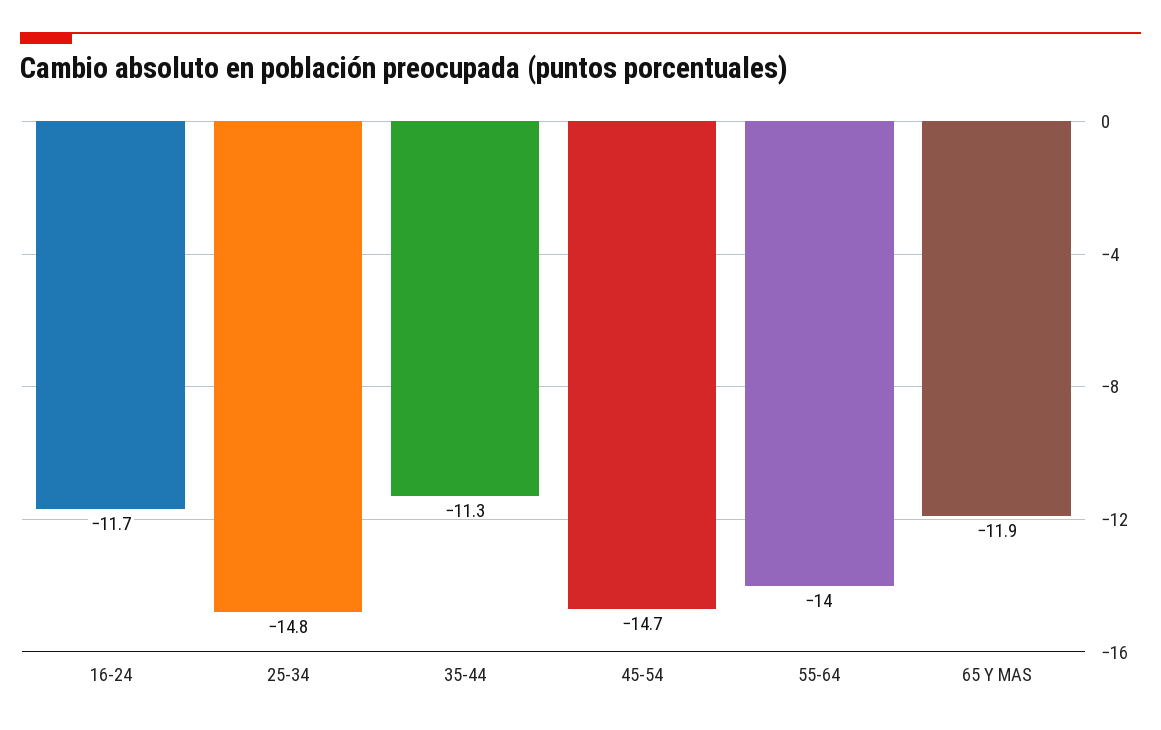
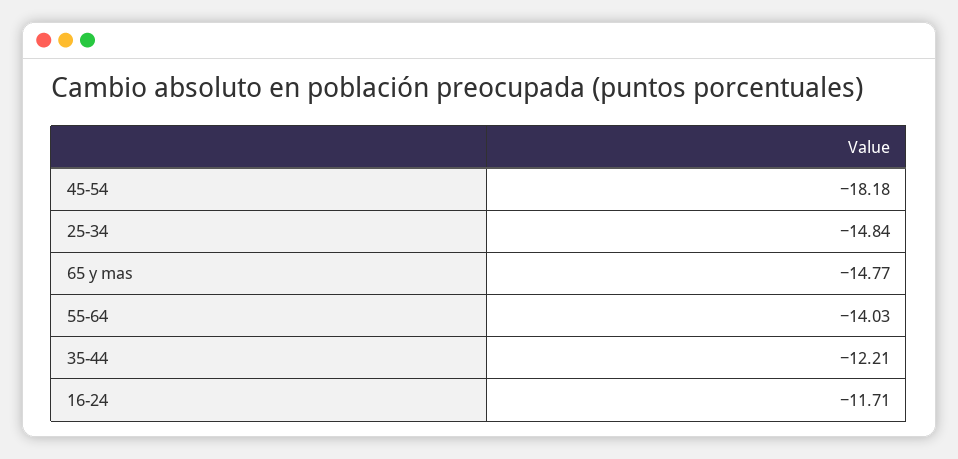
  {
    "16-24": -11.71,
    "25-34": -14.84,
-   "35-44": -11.3,
+   "35-44": -12.21,
-   "45-54": -14.7,
+   "45-54": -18.18,
    "55-64": -14.03,
-   "65 Y MAS": -11.9
+   "65 Y MAS": -14.77
  }

